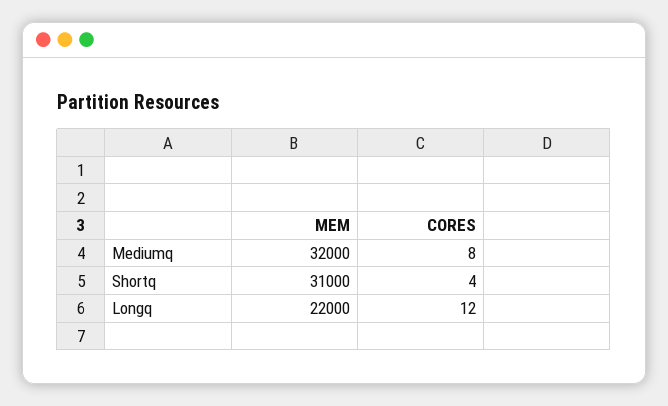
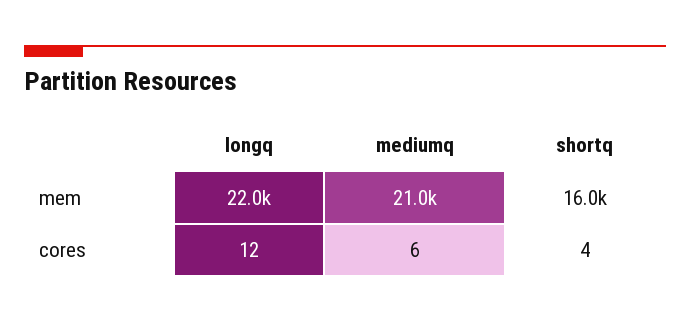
  {
    "MEM": {
-     "Mediumq": 32000,
+     "Mediumq": 21000,
-     "Shortq": 31000,
+     "Shortq": 16000,
      "Longq": 22000
    },
    "CORES": {
-     "Mediumq": 8,
+     "Mediumq": 6,
      "Shortq": 4,
      "Longq": 12
    }
  }

